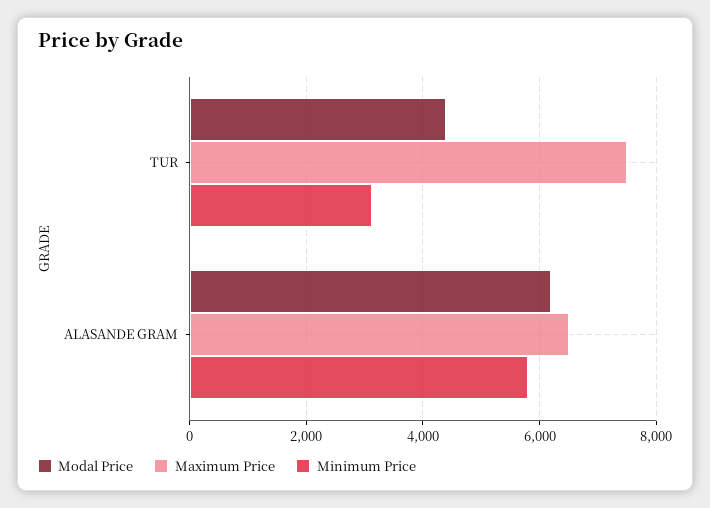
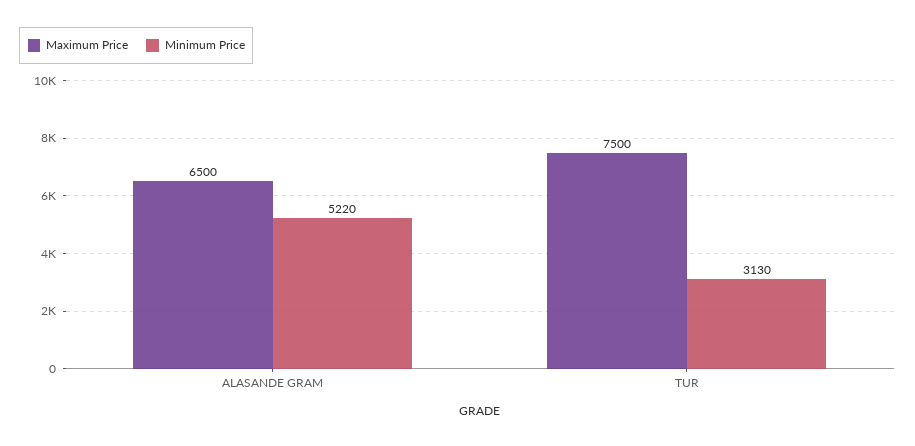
  {
-   "Modal Price": {
-     "TUR": 4400,
-     "ALASANDE GRAM": 6200
-   },
    "Maximum Price": {
      "TUR": 7500,
      "ALASANDE GRAM": 6500
    },
    "Minimum Price": {
      "TUR": 3130,
-     "ALASANDE GRAM": 5800
+     "ALASANDE GRAM": 5220
    }
  }

